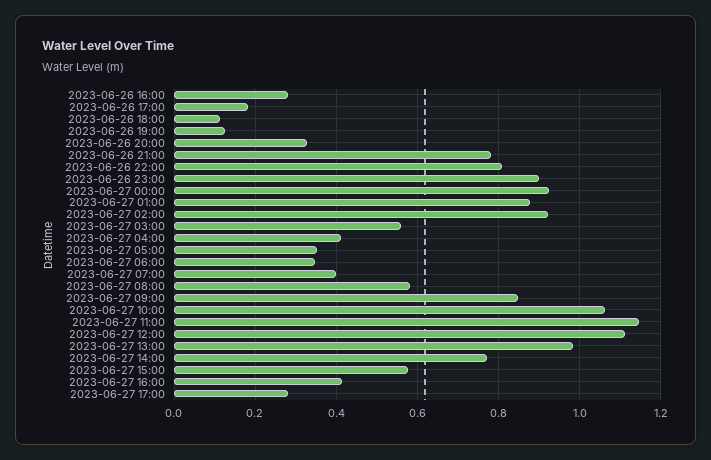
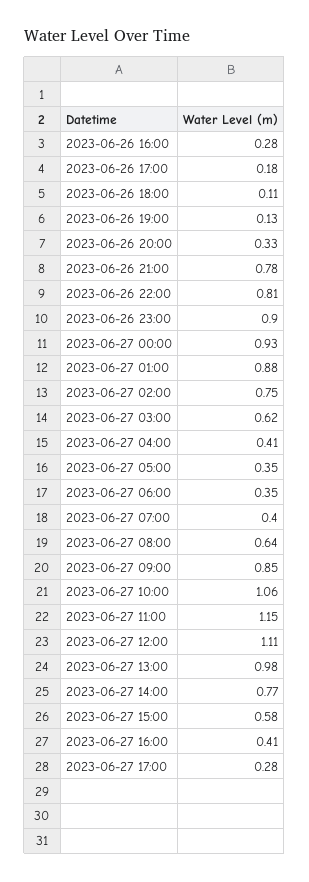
  {
    "2023-06-26 16:00": 0.28,
    "2023-06-26 17:00": 0.18,
    "2023-06-26 18:00": 0.11,
    "2023-06-26 19:00": 0.13,
    "2023-06-26 20:00": 0.33,
    "2023-06-26 21:00": 0.78,
    "2023-06-26 22:00": 0.81,
    "2023-06-26 23:00": 0.9,
    "2023-06-27 00:00": 0.93,
    "2023-06-27 01:00": 0.88,
-   "2023-06-27 02:00": 0.92,
+   "2023-06-27 02:00": 0.75,
-   "2023-06-27 03:00": 0.56,
+   "2023-06-27 03:00": 0.62,
    "2023-06-27 04:00": 0.41,
    "2023-06-27 05:00": 0.35,
    "2023-06-27 06:00": 0.35,
    "2023-06-27 07:00": 0.4,
-   "2023-06-27 08:00": 0.58,
+   "2023-06-27 08:00": 0.64,
    "2023-06-27 09:00": 0.85,
    "2023-06-27 10:00": 1.06,
    "2023-06-27 11:00": 1.15,
    "2023-06-27 12:00": 1.11,
    "2023-06-27 13:00": 0.98,
    "2023-06-27 14:00": 0.77,
    "2023-06-27 15:00": 0.58,
    "2023-06-27 16:00": 0.41,
    "2023-06-27 17:00": 0.28
  }

